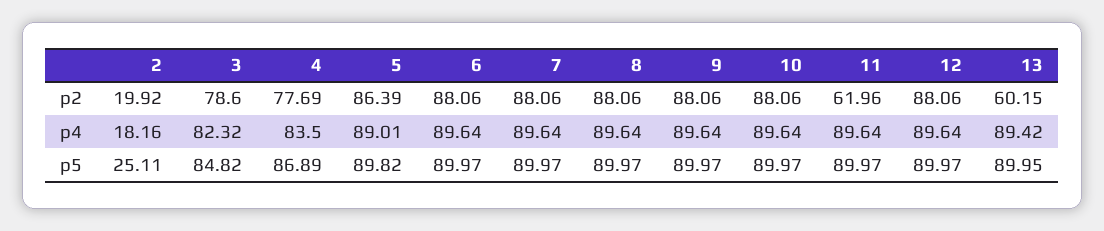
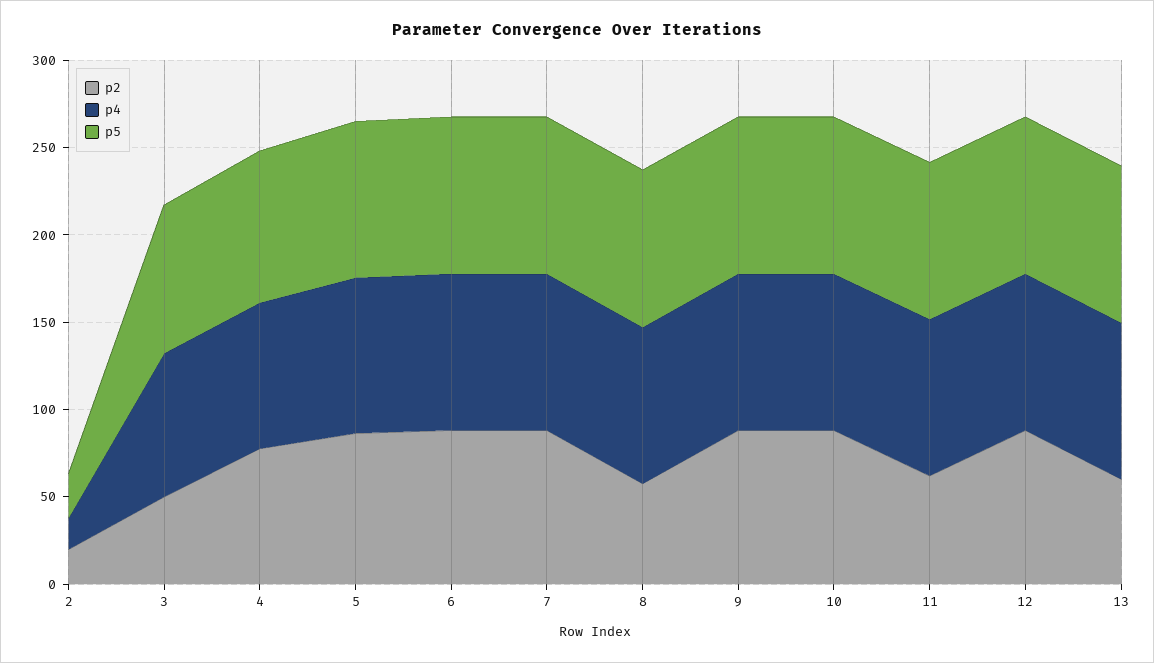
  {
    "p2": {
      "2": 19.92,
-     "3": 78.6,
+     "3": 50,
      "4": 77.69,
      "5": 86.39,
      "6": 88.06,
      "7": 88.06,
-     "8": 88.06,
+     "8": 60,
      "9": 88.06,
      "10": 88.06,
      "11": 61.96,
      "12": 88.06,
      "13": 60.15
    },
    "p4": {
      "2": 18.16,
      "3": 82.32,
      "4": 83.5,
      "5": 89.01,
      "6": 89.64,
      "7": 89.64,
      "8": 89.64,
      "9": 89.64,
      "10": 89.64,
      "11": 89.64,
      "12": 89.64,
      "13": 89.42
    },
    "p5": {
      "2": 25.11,
      "3": 84.82,
      "4": 86.89,
      "5": 89.82,
      "6": 89.97,
      "7": 89.97,
      "8": 89.97,
      "9": 89.97,
      "10": 89.97,
      "11": 89.97,
      "12": 89.97,
      "13": 89.95
    }
  }

